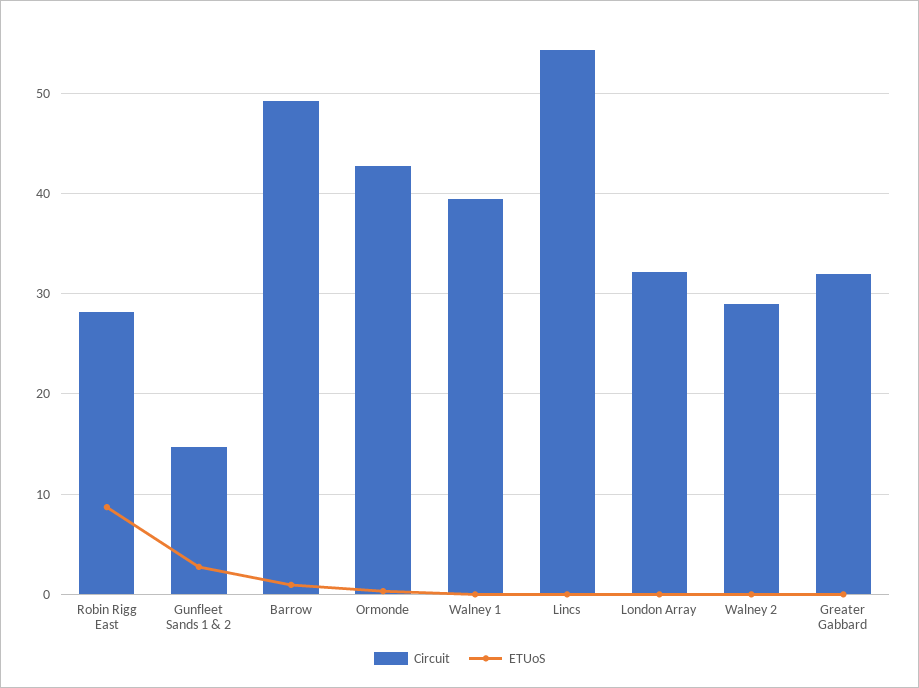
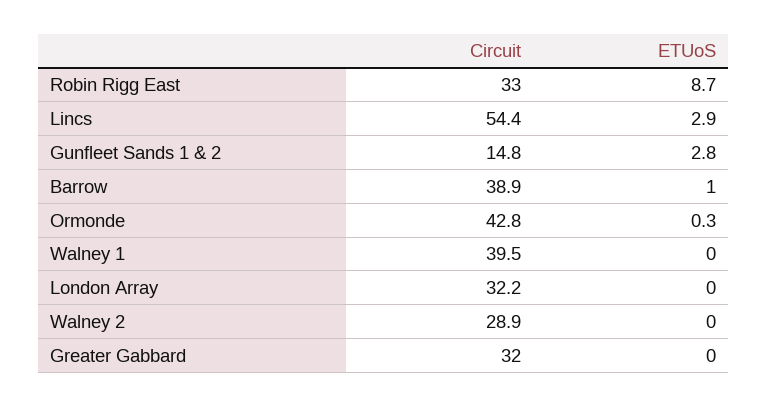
  {
    "Circuit": {
-     "Robin Rigg East": 28,
+     "Robin Rigg East": 33,
      "Gunfleet Sands 1 & 2": 14.8,
-     "Barrow": 49,
+     "Barrow": 38.9,
      "Ormonde": 42.8,
      "Walney 1": 39.5,
      "Lincs": 54.4,
      "London Array": 32.2,
      "Walney 2": 28.9,
      "Greater Gabbard": 32
    },
    "ETUoS": {
      "Robin Rigg East": 8.7,
      "Gunfleet Sands 1 & 2": 2.8,
      "Barrow": 1,
      "Ormonde": 0.3,
      "Walney 1": 0,
-     "Lincs": 0,
+     "Lincs": 2.9,
      "London Array": 0,
      "Walney 2": 0,
      "Greater Gabbard": 0
    }
  }

